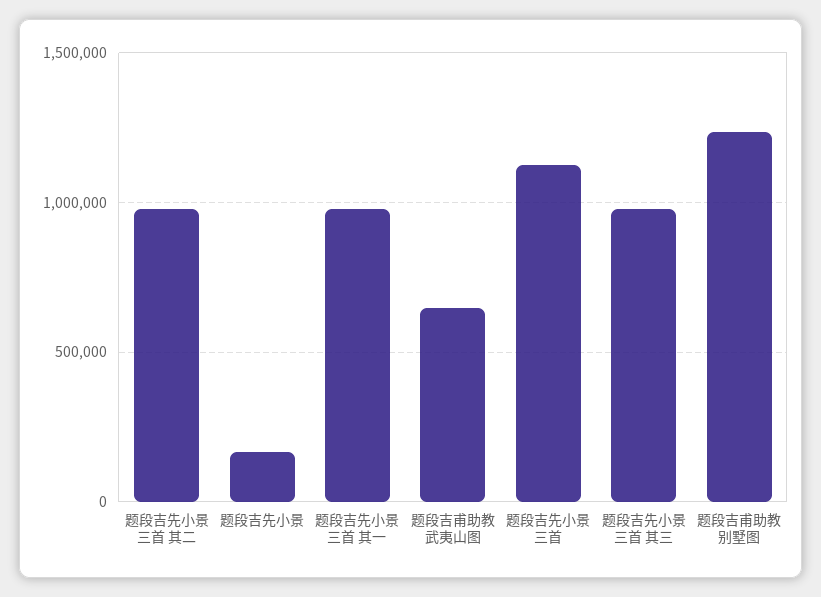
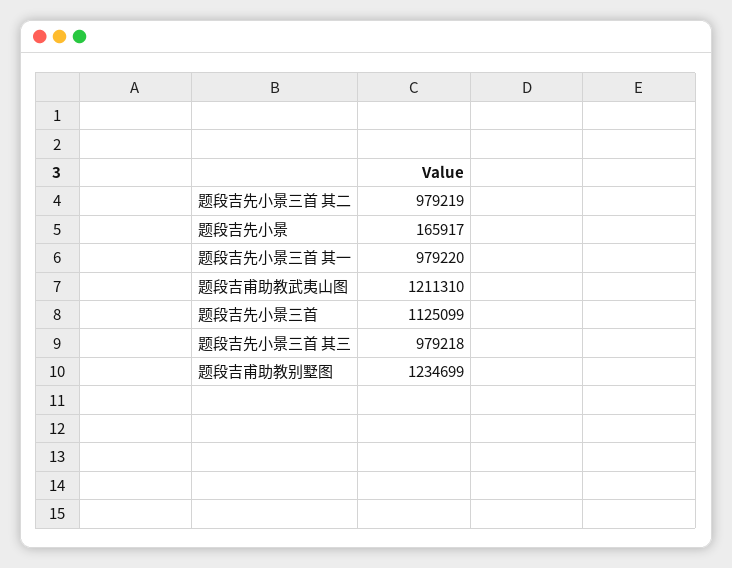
  {
    "题段吉先小景三首 其二": 979219,
    "题段吉先小景": 165917,
    "题段吉先小景三首 其一": 979220,
-   "题段吉甫助教武夷山图": 650000,
+   "题段吉甫助教武夷山图": 1211310,
    "题段吉先小景三首": 1125099,
    "题段吉先小景三首 其三": 979218,
    "题段吉甫助教别墅图": 1234699
  }

